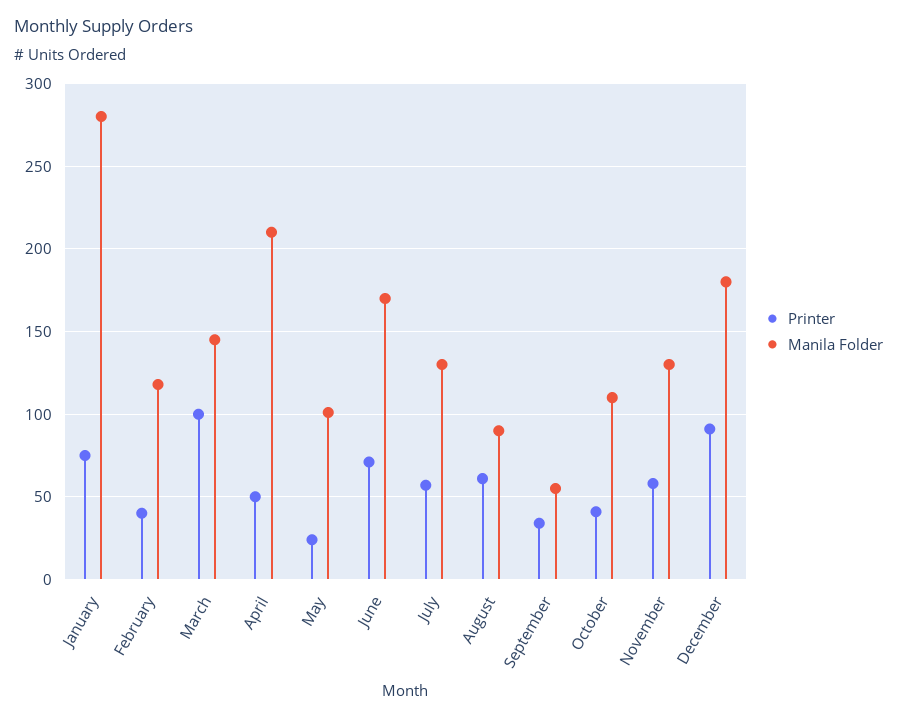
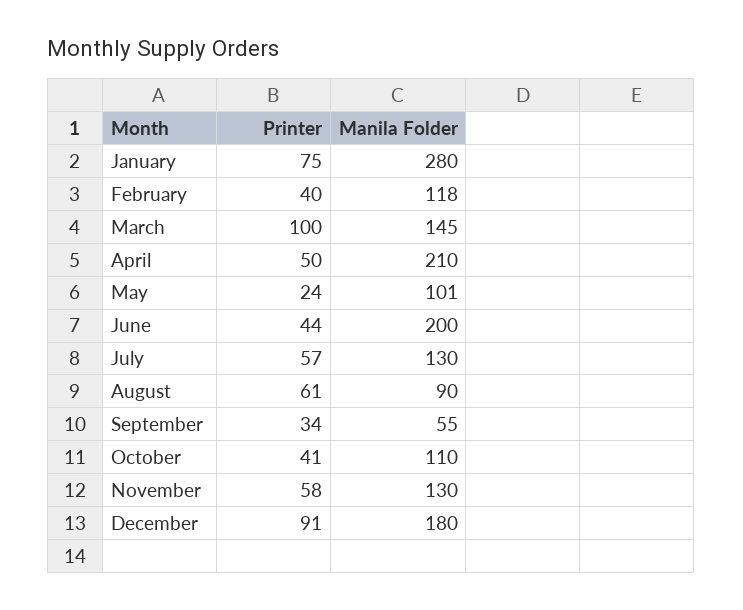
  {
    "Printer": {
      "January": 75,
      "February": 40,
      "March": 100,
      "April": 50,
      "May": 24,
-     "June": 70,
+     "June": 44,
      "July": 57,
      "August": 61,
      "September": 34,
      "October": 41,
      "November": 58,
      "December": 91
    },
    "Manila Folder": {
      "January": 280,
      "February": 118,
      "March": 145,
      "April": 210,
      "May": 101,
-     "June": 170,
+     "June": 200,
      "July": 130,
      "August": 90,
      "September": 55,
      "October": 110,
      "November": 130,
      "December": 180
    }
  }

